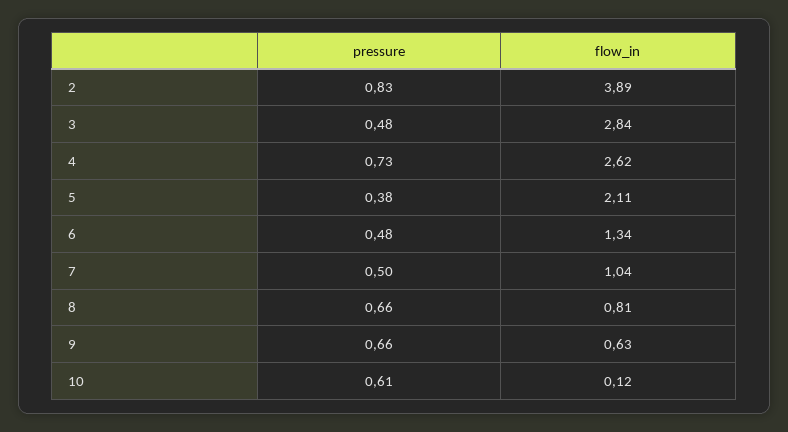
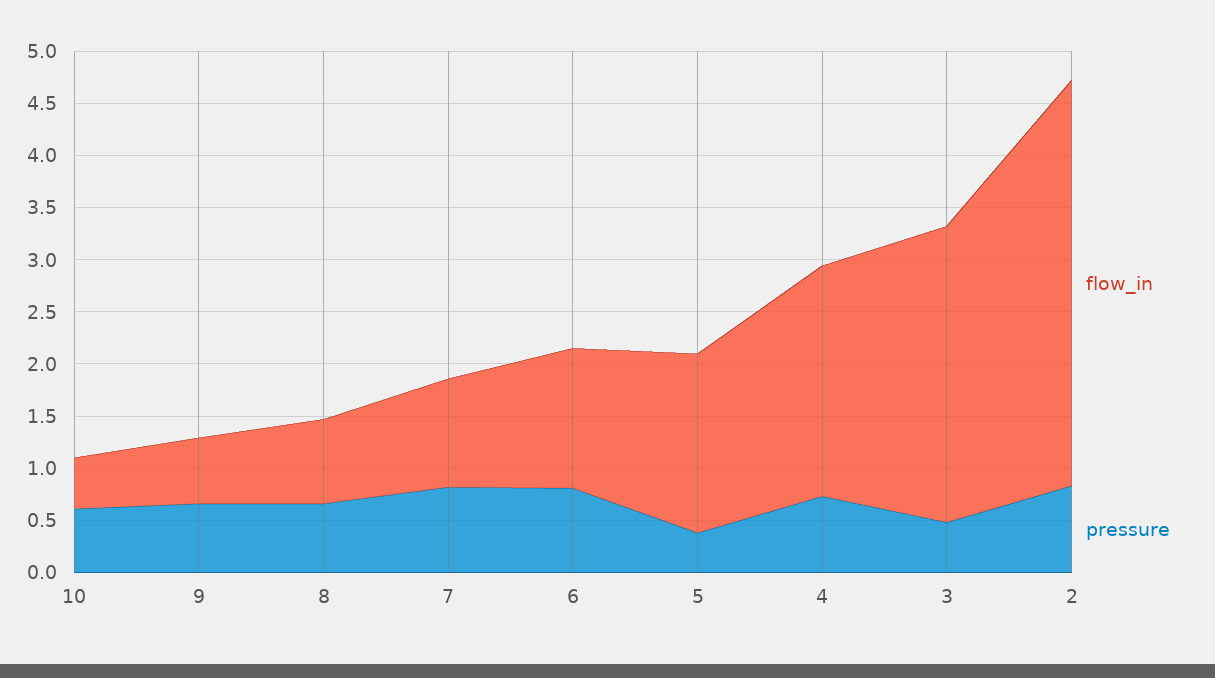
  {
    "pressure": {
      "2": 0.83,
      "3": 0.48,
      "4": 0.73,
      "5": 0.38,
-     "6": 0.48,
+     "6": 0.8,
-     "7": 0.5,
+     "7": 0.8,
      "8": 0.66,
      "9": 0.66,
      "10": 0.61
    },
    "flow_in": {
      "2": 3.89,
      "3": 2.84,
-     "4": 2.62,
+     "4": 2.2,
-     "5": 2.11,
+     "5": 1.7,
      "6": 1.34,
      "7": 1.04,
      "8": 0.81,
      "9": 0.63,
-     "10": 0.12
+     "10": 0.5
    }
  }

